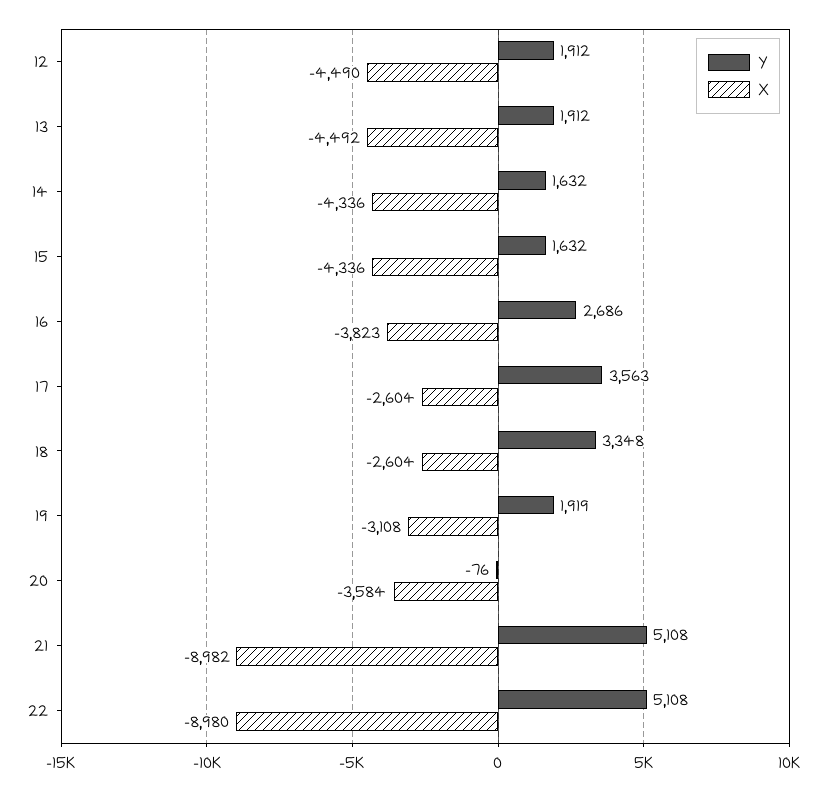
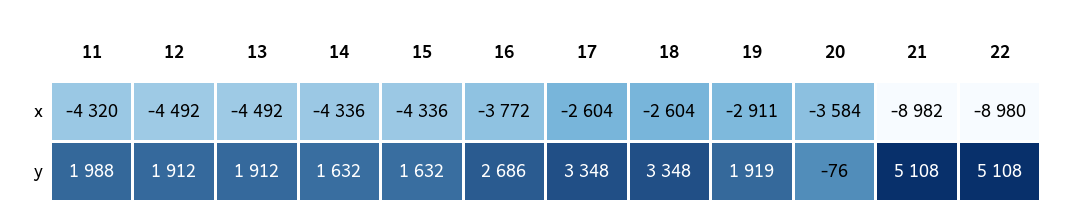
  {
    "Y": {
      "12": 1912,
      "13": 1912,
      "14": 1632,
      "15": 1632,
      "16": 2686,
-     "17": 3563,
+     "17": 3348,
      "18": 3348,
      "19": 1919,
      "20": -76,
      "21": 5108,
-     "22": 5108
+     "22": 5108,
+     "11": 1988
    },
    "X": {
-     "12": -4490,
+     "12": -4492,
      "13": -4492,
      "14": -4336,
      "15": -4336,
-     "16": -3823,
+     "16": -3772,
      "17": -2604,
      "18": -2604,
-     "19": -3108,
+     "19": -2911,
      "20": -3584,
      "21": -8982,
-     "22": -8980
+     "22": -8980,
+     "11": -4320
    }
  }

